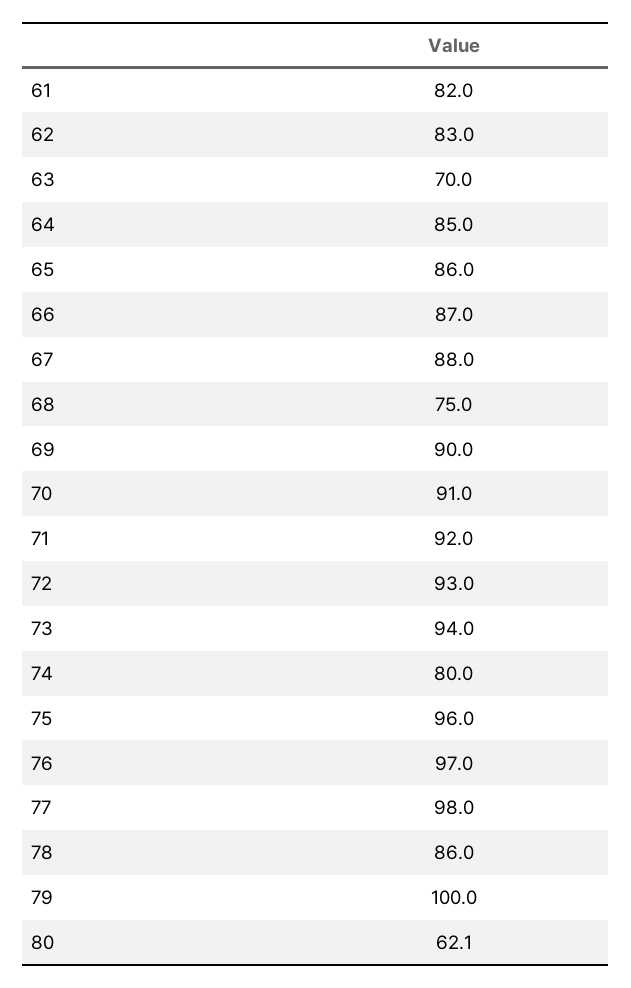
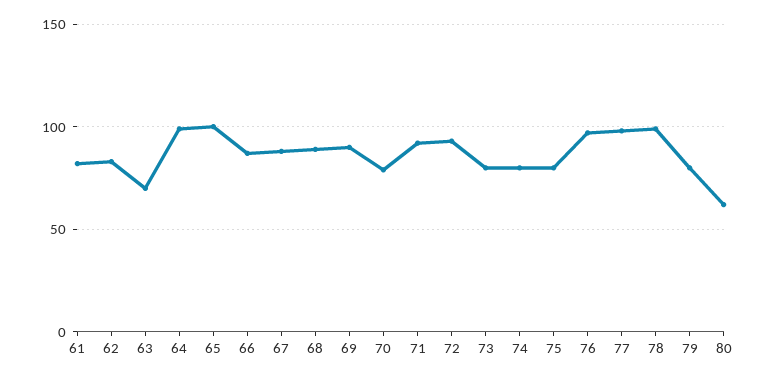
  {
    "61": 82,
    "62": 83,
    "63": 70,
-   "64": 85,
+   "64": 100,
-   "65": 86,
+   "65": 100,
    "66": 87,
    "67": 88,
-   "68": 75,
+   "68": 90,
    "69": 90,
-   "70": 91,
+   "70": 80,
    "71": 92,
    "72": 93,
-   "73": 94,
+   "73": 80,
    "74": 80,
-   "75": 96,
+   "75": 80,
    "76": 97,
    "77": 98,
-   "78": 86,
+   "78": 100,
-   "79": 100,
+   "79": 80,
    "80": 62.1
  }

